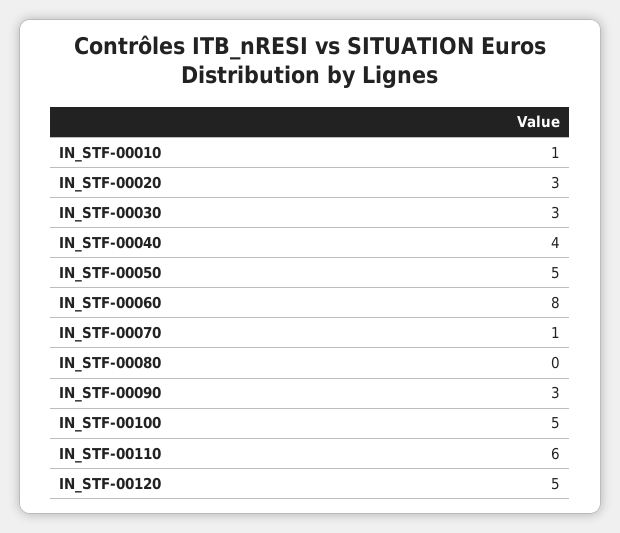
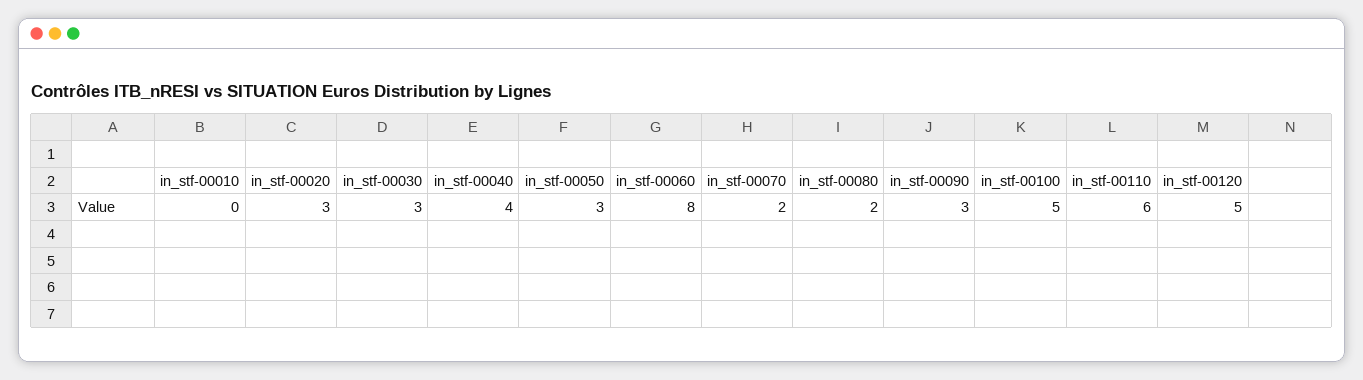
  {
-   "IN_STF-00010": 1,
+   "IN_STF-00010": 0,
    "IN_STF-00020": 3,
    "IN_STF-00030": 3,
    "IN_STF-00040": 4,
-   "IN_STF-00050": 5,
+   "IN_STF-00050": 3,
    "IN_STF-00060": 8,
-   "IN_STF-00070": 1,
+   "IN_STF-00070": 2,
-   "IN_STF-00080": 0,
+   "IN_STF-00080": 2,
    "IN_STF-00090": 3,
    "IN_STF-00100": 5,
    "IN_STF-00110": 6,
    "IN_STF-00120": 5
  }

